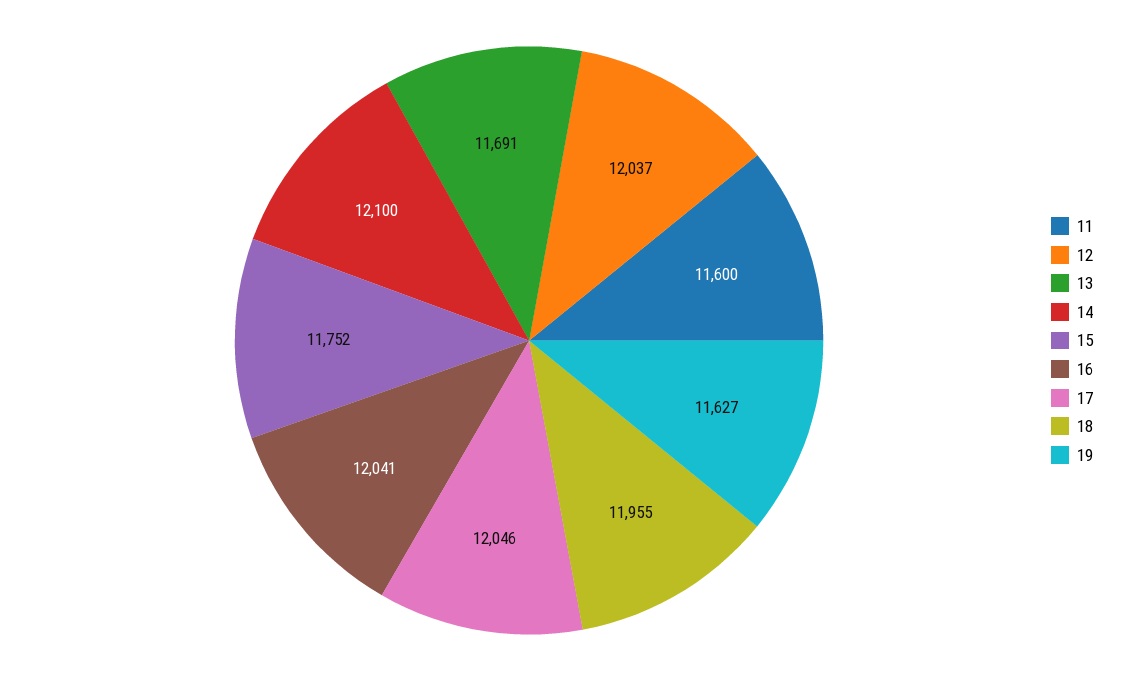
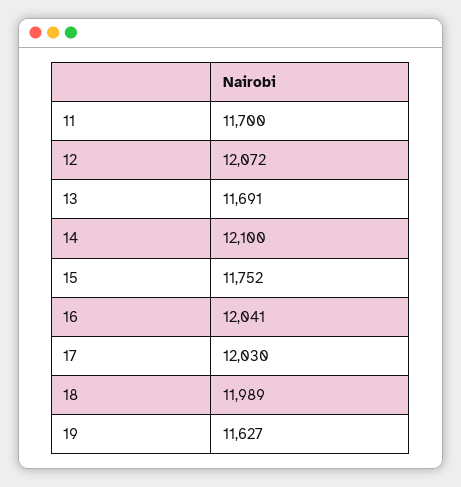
  {
-   "11": 11600,
+   "11": 11700,
-   "12": 12037,
+   "12": 12072,
    "13": 11691,
    "14": 12100,
    "15": 11752,
    "16": 12041,
-   "17": 12046,
+   "17": 12030,
-   "18": 11955,
+   "18": 11989,
    "19": 11627
  }

